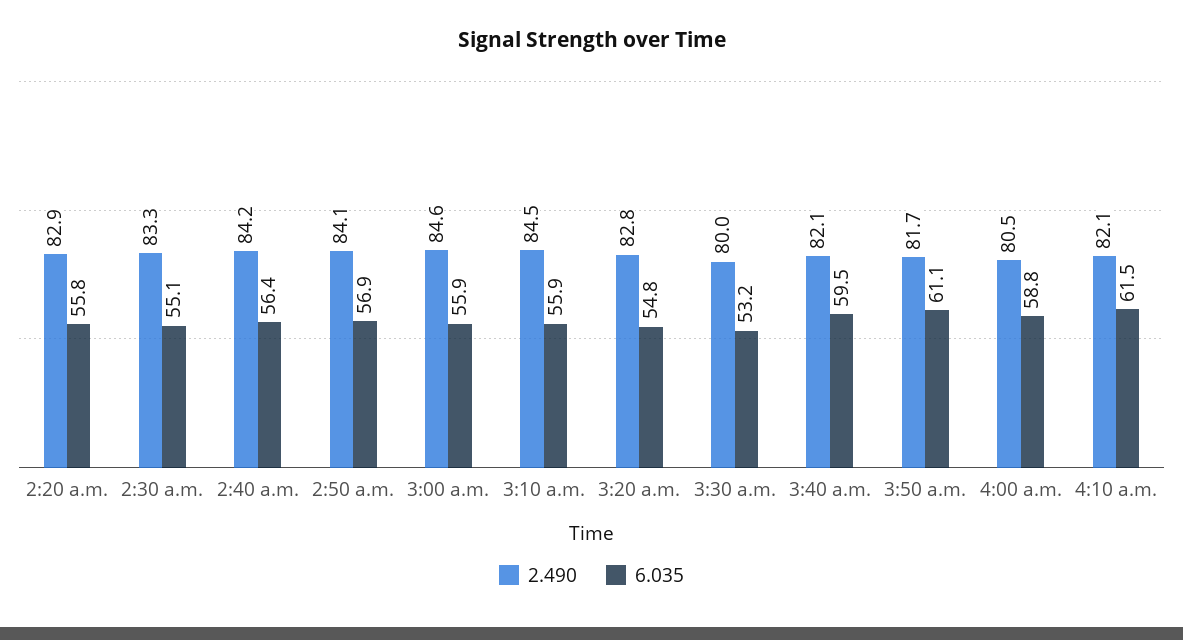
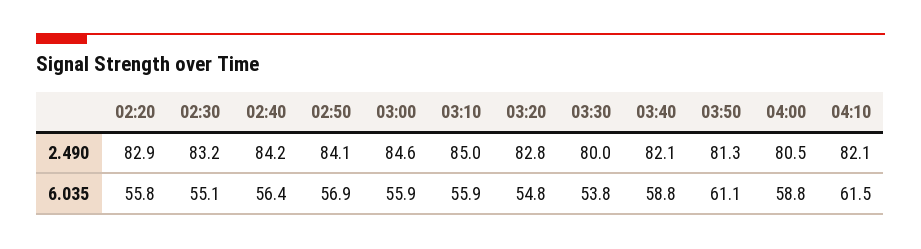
  {
    "2.490": {
      "2:20 a.m.": 82.9,
-     "2:30 a.m.": 83.3,
+     "2:30 a.m.": 83.2,
      "2:40 a.m.": 84.2,
      "2:50 a.m.": 84.1,
      "3:00 a.m.": 84.6,
-     "3:10 a.m.": 84.5,
+     "3:10 a.m.": 85,
      "3:20 a.m.": 82.8,
      "3:30 a.m.": 80,
      "3:40 a.m.": 82.1,
-     "3:50 a.m.": 81.7,
+     "3:50 a.m.": 81.3,
      "4:00 a.m.": 80.5,
      "4:10 a.m.": 82.1
    },
    "6.035": {
      "2:20 a.m.": 55.8,
      "2:30 a.m.": 55.1,
      "2:40 a.m.": 56.4,
      "2:50 a.m.": 56.9,
      "3:00 a.m.": 55.9,
      "3:10 a.m.": 55.9,
      "3:20 a.m.": 54.8,
-     "3:30 a.m.": 53.2,
+     "3:30 a.m.": 53.8,
-     "3:40 a.m.": 59.5,
+     "3:40 a.m.": 58.8,
      "3:50 a.m.": 61.1,
      "4:00 a.m.": 58.8,
      "4:10 a.m.": 61.5
    }
  }

